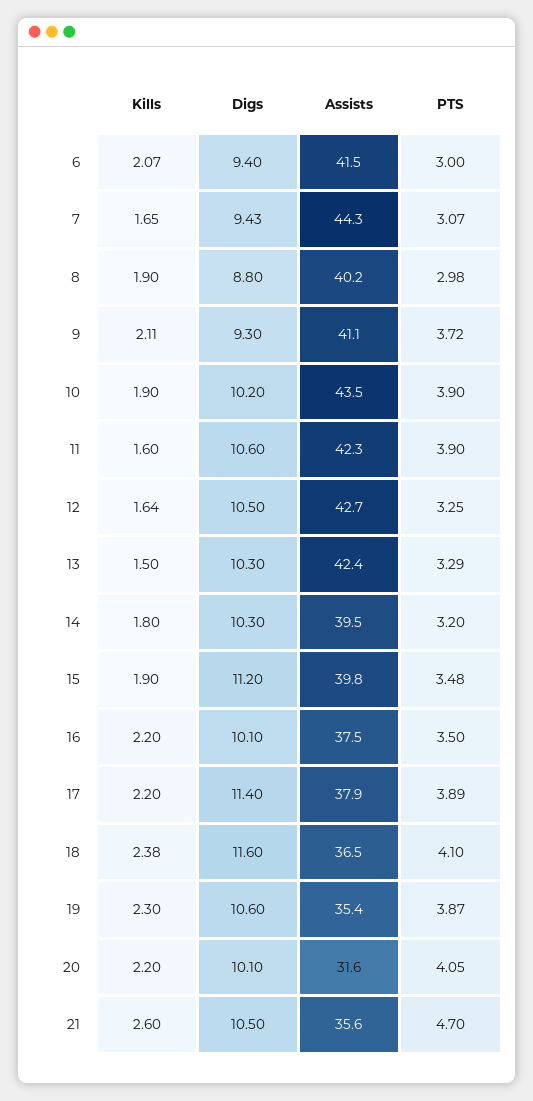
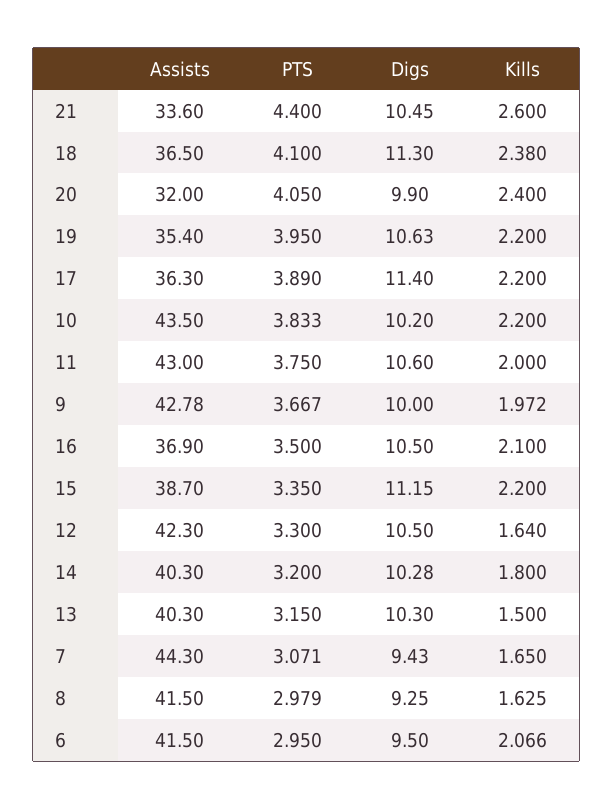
  {
    "Kills": {
      "6": 2.066,
      "7": 1.65,
-     "8": 1.9,
+     "8": 1.625,
-     "9": 2.11,
+     "9": 1.972,
-     "10": 1.9,
+     "10": 2.2,
-     "11": 1.6,
+     "11": 2,
      "12": 1.64,
      "13": 1.5,
      "14": 1.8,
-     "15": 1.9,
+     "15": 2.2,
-     "16": 2.2,
+     "16": 2.1,
      "17": 2.2,
      "18": 2.38,
-     "19": 2.3,
+     "19": 2.2,
-     "20": 2.2,
+     "20": 2.4,
      "21": 2.6
    },
    "Digs": {
-     "6": 9.4,
+     "6": 9.5,
      "7": 9.43,
-     "8": 8.8,
+     "8": 9.25,
-     "9": 9.3,
+     "9": 10,
      "10": 10.2,
      "11": 10.6,
      "12": 10.5,
      "13": 10.3,
-     "14": 10.3,
+     "14": 10.28,
-     "15": 11.2,
+     "15": 11.15,
-     "16": 10.1,
+     "16": 10.5,
      "17": 11.4,
-     "18": 11.6,
+     "18": 11.3,
-     "19": 10.6,
+     "19": 10.63,
-     "20": 10.1,
+     "20": 9.9,
-     "21": 10.5
+     "21": 10.45
    },
    "Assists": {
      "6": 41.5,
      "7": 44.3,
-     "8": 40.2,
+     "8": 41.5,
-     "9": 41.1,
+     "9": 42.78,
      "10": 43.5,
-     "11": 42.3,
+     "11": 43,
-     "12": 42.7,
+     "12": 42.3,
-     "13": 42.4,
+     "13": 40.3,
-     "14": 39.5,
+     "14": 40.3,
-     "15": 39.8,
+     "15": 38.7,
-     "16": 37.5,
+     "16": 36.9,
-     "17": 37.9,
+     "17": 36.3,
      "18": 36.5,
      "19": 35.4,
-     "20": 31.6,
+     "20": 32,
-     "21": 35.6
+     "21": 33.6
    },
    "PTS": {
-     "6": 3,
+     "6": 2.95,
      "7": 3.071,
      "8": 2.979,
-     "9": 3.72,
+     "9": 3.667,
-     "10": 3.9,
+     "10": 3.833,
-     "11": 3.9,
+     "11": 3.75,
-     "12": 3.25,
+     "12": 3.3,
-     "13": 3.29,
+     "13": 3.15,
      "14": 3.2,
-     "15": 3.48,
+     "15": 3.35,
      "16": 3.5,
      "17": 3.89,
      "18": 4.1,
-     "19": 3.87,
+     "19": 3.95,
      "20": 4.05,
-     "21": 4.7
+     "21": 4.4
    }
  }

